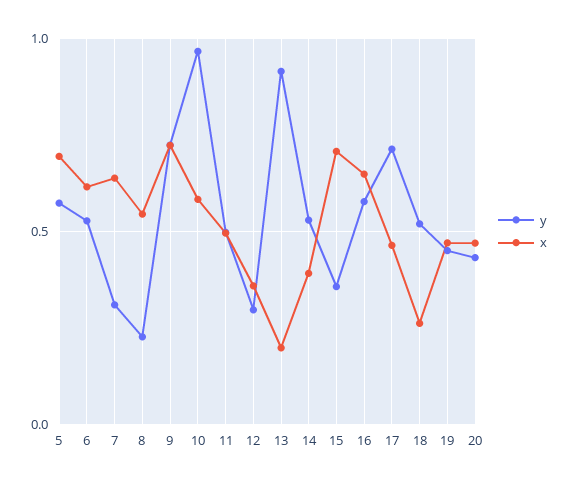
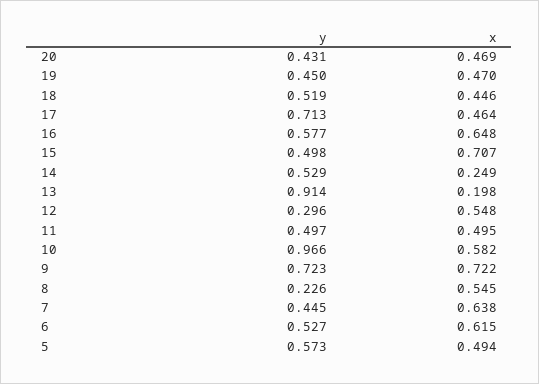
  {
    "y": {
      "5": 0.573,
      "6": 0.527,
-     "7": 0.3,
+     "7": 0.445,
      "8": 0.226,
      "9": 0.723,
      "10": 0.966,
      "11": 0.497,
      "12": 0.296,
      "13": 0.914,
      "14": 0.529,
-     "15": 0.35,
+     "15": 0.498,
      "16": 0.577,
      "17": 0.713,
      "18": 0.519,
      "19": 0.45,
      "20": 0.431
    },
    "x": {
-     "5": 0.7,
+     "5": 0.494,
      "6": 0.615,
      "7": 0.638,
      "8": 0.545,
      "9": 0.722,
      "10": 0.582,
      "11": 0.495,
-     "12": 0.35,
+     "12": 0.548,
      "13": 0.198,
-     "14": 0.4,
+     "14": 0.249,
      "15": 0.707,
      "16": 0.648,
      "17": 0.464,
-     "18": 0.25,
+     "18": 0.446,
      "19": 0.47,
      "20": 0.469
    }
  }

